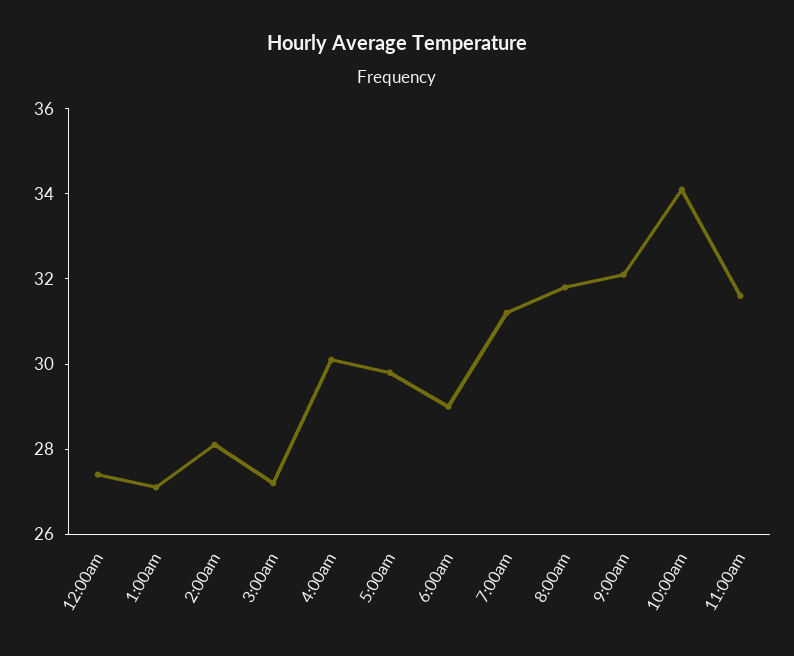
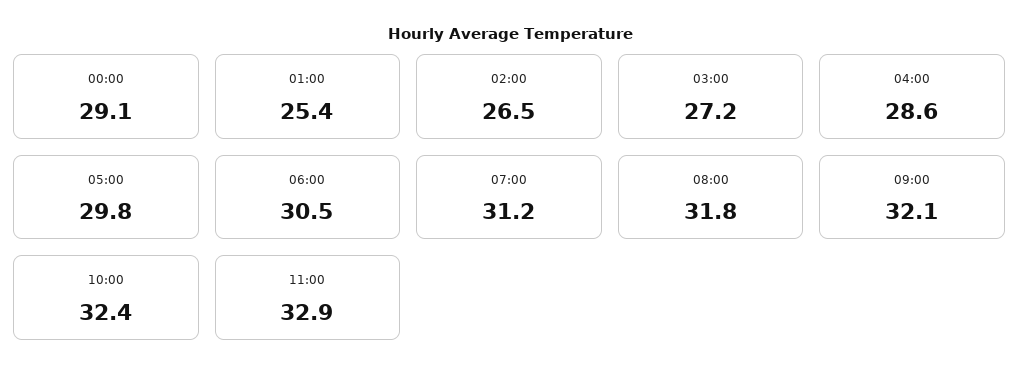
  {
-   "12:00am": 27.5,
+   "12:00am": 29.1,
-   "1:00am": 27,
+   "1:00am": 25.4,
-   "2:00am": 28,
+   "2:00am": 26.5,
    "3:00am": 27.2,
-   "4:00am": 30,
+   "4:00am": 28.6,
    "5:00am": 29.8,
-   "6:00am": 29,
+   "6:00am": 30.5,
    "7:00am": 31.2,
    "8:00am": 31.8,
    "9:00am": 32.1,
-   "10:00am": 34,
+   "10:00am": 32.4,
-   "11:00am": 31.5
+   "11:00am": 32.9
  }

